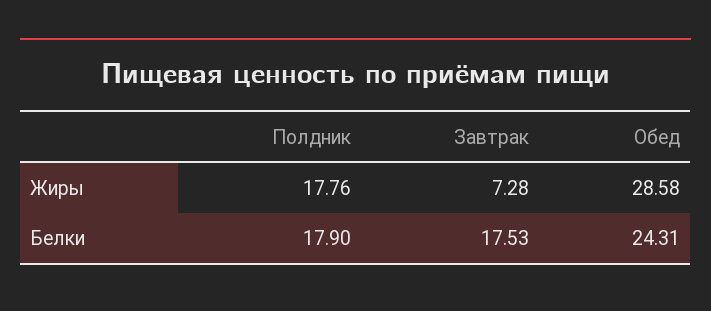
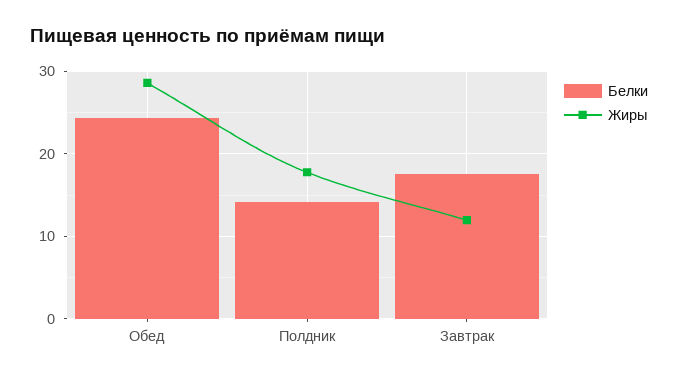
  {
    "Жиры": {
      "Полдник": 17.76,
-     "Завтрак": 7.28,
+     "Завтрак": 12,
      "Обед": 28.58
    },
    "Белки": {
-     "Полдник": 17.9,
+     "Полдник": 14,
      "Завтрак": 17.53,
      "Обед": 24.31
    }
  }

